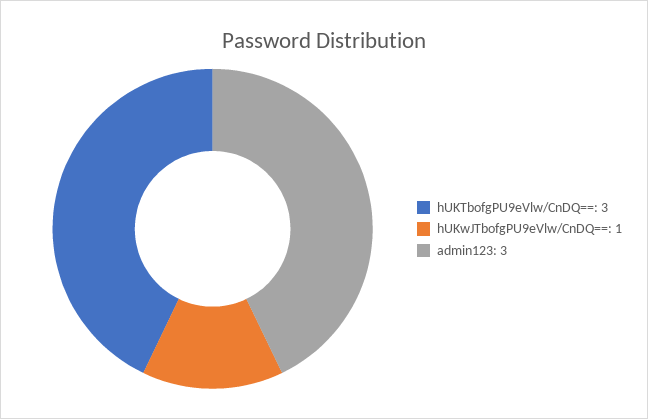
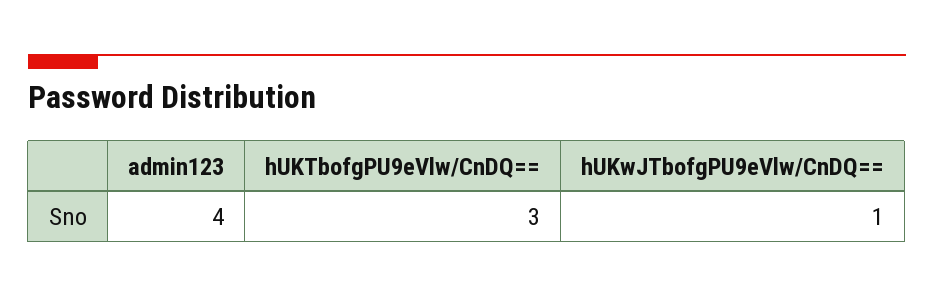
  {
    "hUKTbofgPU9eVlw/CnDQ==": 3,
    "hUKwJTbofgPU9eVlw/CnDQ==": 1,
-   "admin123": 3
+   "admin123": 4
  }

